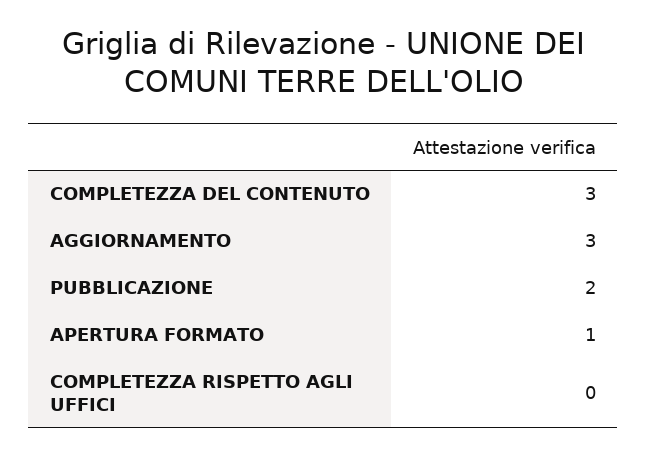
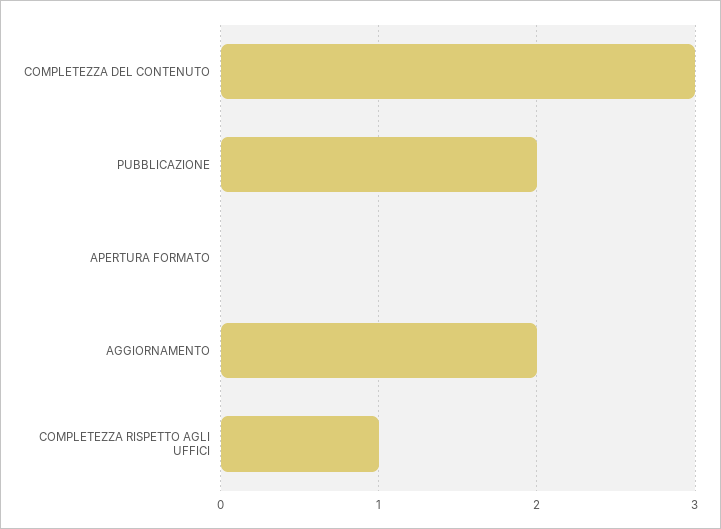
  {
    "COMPLETEZZA DEL CONTENUTO": 3,
-   "AGGIORNAMENTO": 3,
+   "AGGIORNAMENTO": 2,
    "PUBBLICAZIONE": 2,
-   "APERTURA FORMATO": 1,
+   "APERTURA FORMATO": 0,
-   "COMPLETEZZA RISPETTO AGLI UFFICI": 0
+   "COMPLETEZZA RISPETTO AGLI UFFICI": 1
  }

